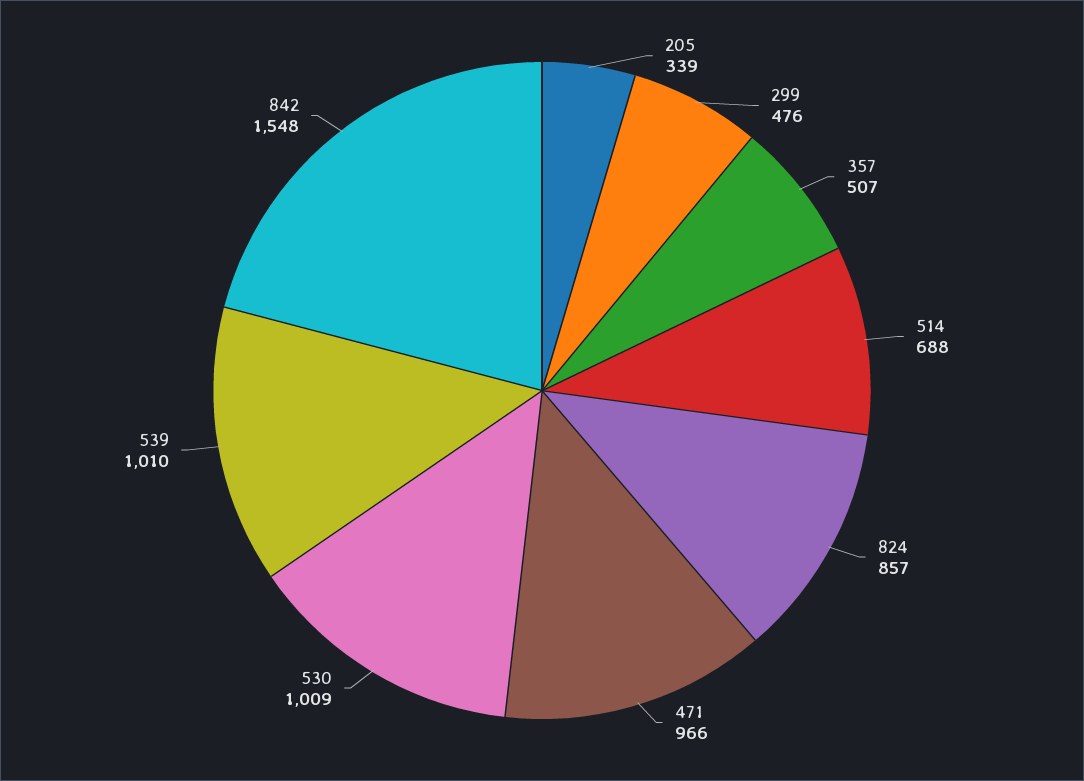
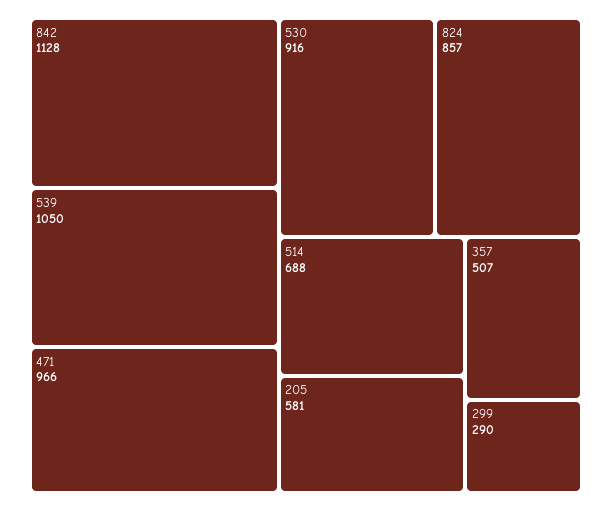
  {
-   "205": 339,
+   "205": 581,
-   "299": 476,
+   "299": 290,
    "357": 507,
    "514": 688,
    "824": 857,
    "471": 966,
-   "530": 1009,
+   "530": 916,
-   "539": 1010,
+   "539": 1050,
-   "842": 1548
+   "842": 1128
  }

